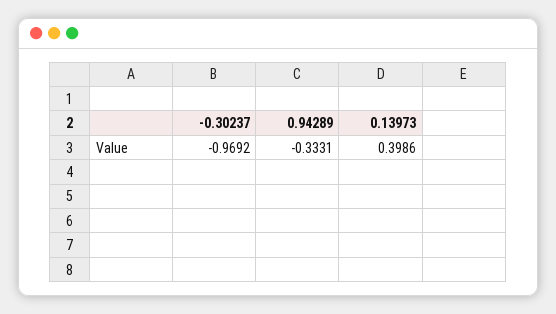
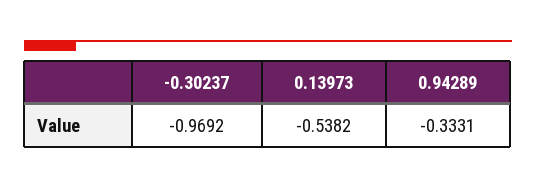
  {
    "-0.30237": -0.9692,
    "0.94289": -0.3331,
-   "0.13973": 0.3986
+   "0.13973": -0.5382
  }

